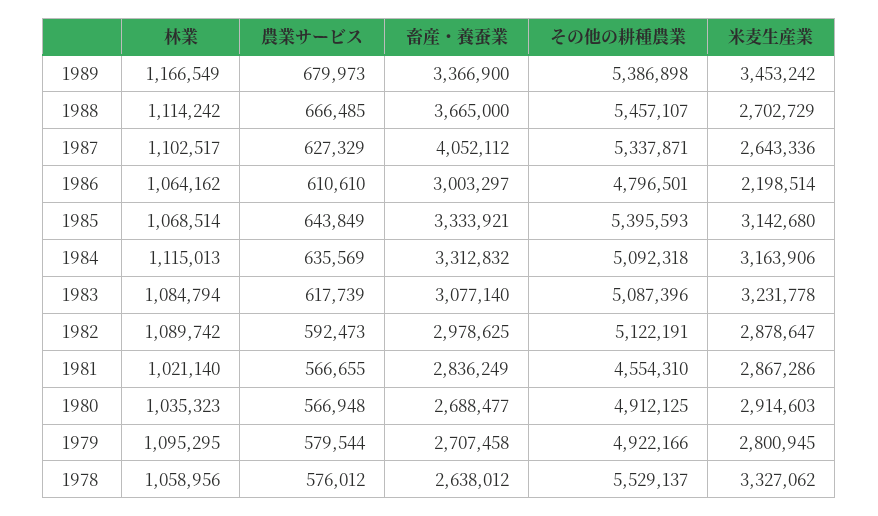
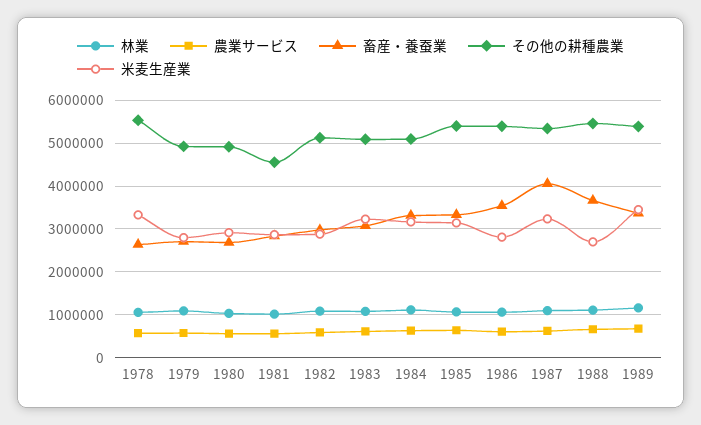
  {
    "林業": {
      "1989": 1166549,
      "1988": 1114242,
      "1987": 1102517,
      "1986": 1064162,
      "1985": 1068514,
      "1984": 1115013,
      "1983": 1084794,
      "1982": 1089742,
      "1981": 1021140,
      "1980": 1035323,
      "1979": 1095295,
      "1978": 1058956
    },
    "農業サービス": {
      "1989": 679973,
      "1988": 666485,
      "1987": 627329,
      "1986": 610610,
      "1985": 643849,
      "1984": 635569,
      "1983": 617739,
      "1982": 592473,
      "1981": 566655,
      "1980": 566948,
      "1979": 579544,
      "1978": 576012
    },
    "畜産・養蚕業": {
      "1989": 3366900,
      "1988": 3665000,
      "1987": 4052112,
-     "1986": 3003297,
+     "1986": 3600000,
      "1985": 3333921,
      "1984": 3312832,
      "1983": 3077140,
      "1982": 2978625,
      "1981": 2836249,
      "1980": 2688477,
      "1979": 2707458,
      "1978": 2638012
    },
    "その他の耕種農業": {
      "1989": 5386898,
      "1988": 5457107,
      "1987": 5337871,
-     "1986": 4796501,
+     "1986": 5400000,
      "1985": 5395593,
      "1984": 5092318,
      "1983": 5087396,
      "1982": 5122191,
      "1981": 4554310,
      "1980": 4912125,
      "1979": 4922166,
      "1978": 5529137
    },
    "米麦生産業": {
      "1989": 3453242,
      "1988": 2702729,
-     "1987": 2643336,
+     "1987": 3200000,
-     "1986": 2198514,
+     "1986": 2800000,
      "1985": 3142680,
      "1984": 3163906,
      "1983": 3231778,
      "1982": 2878647,
      "1981": 2867286,
      "1980": 2914603,
      "1979": 2800945,
      "1978": 3327062
    }
  }

